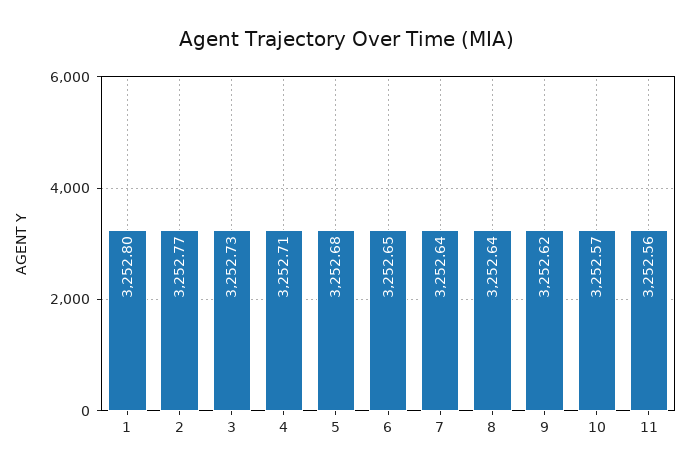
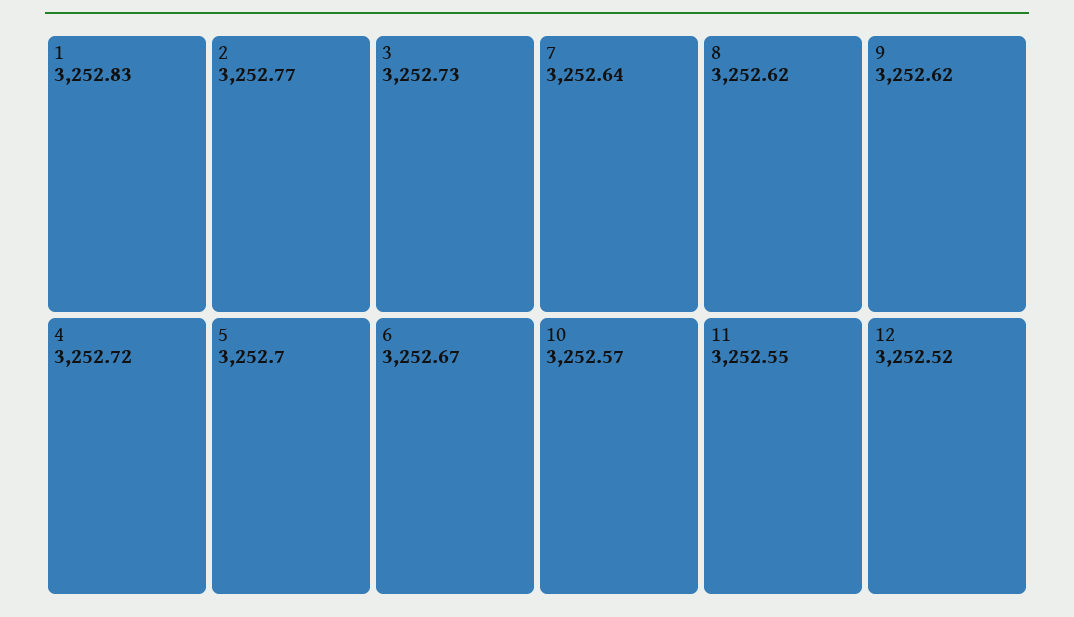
  {
-   "1": 3252.8,
+   "1": 3252.83,
    "2": 3252.77,
    "3": 3252.73,
-   "4": 3252.71,
+   "4": 3252.72,
-   "5": 3252.68,
+   "5": 3252.7,
-   "6": 3252.65,
+   "6": 3252.67,
    "7": 3252.64,
-   "8": 3252.64,
+   "8": 3252.62,
    "9": 3252.62,
    "10": 3252.57,
-   "11": 3252.56
+   "11": 3252.55,
+   "12": 3252.52
  }

